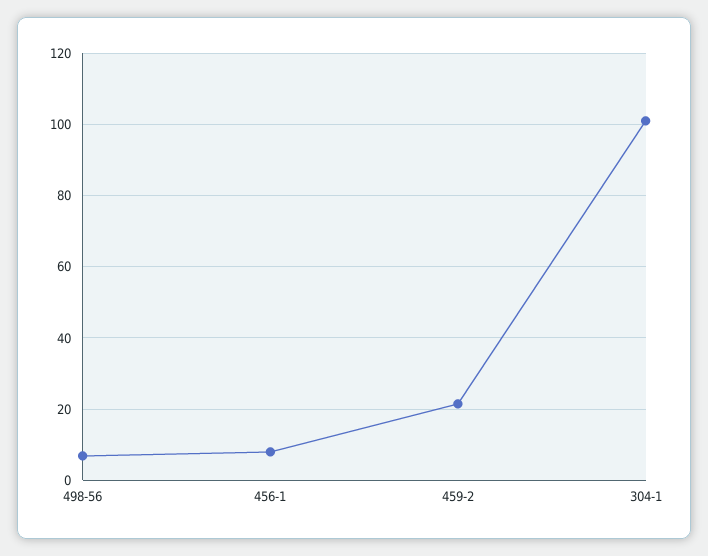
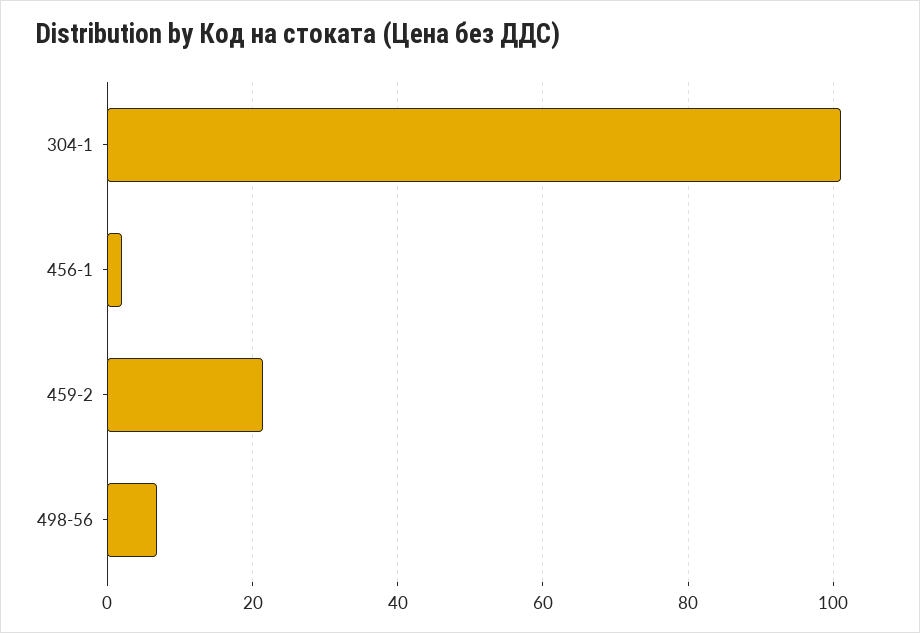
  {
    "498-56": 6,
-   "456-1": 8,
+   "456-1": 2,
    "459-2": 22,
    "304-1": 102
  }

